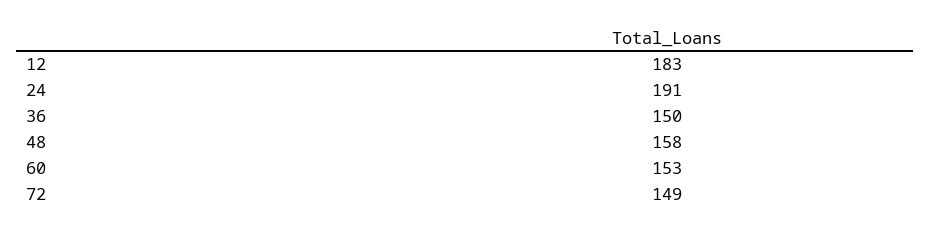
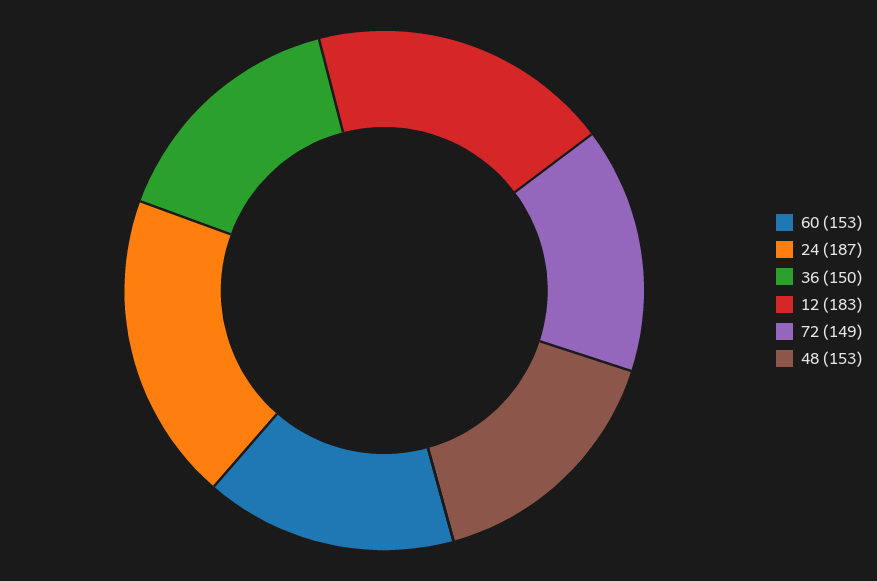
  {
    "12": 183,
-   "24": 191,
+   "24": 187,
    "36": 150,
-   "48": 158,
+   "48": 153,
    "60": 153,
    "72": 149
  }

